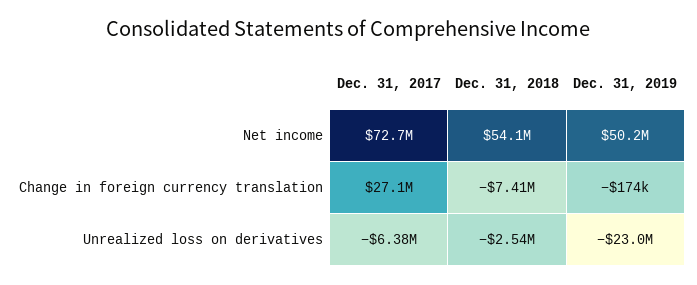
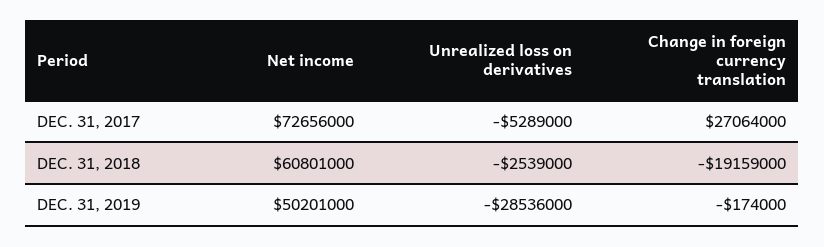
  {
    "Dec. 31, 2017": {
      "Net income": 72656000,
      "Change in foreign currency translation": 27064000,
-     "Unrealized loss on derivatives": -6380000
+     "Unrealized loss on derivatives": -5289000
    },
    "Dec. 31, 2018": {
-     "Net income": 54100000,
+     "Net income": 60801000,
-     "Change in foreign currency translation": -7410000,
+     "Change in foreign currency translation": -19159000,
      "Unrealized loss on derivatives": -2539000
    },
    "Dec. 31, 2019": {
      "Net income": 50201000,
      "Change in foreign currency translation": -174000,
-     "Unrealized loss on derivatives": -23000000
+     "Unrealized loss on derivatives": -28536000
    }
  }

